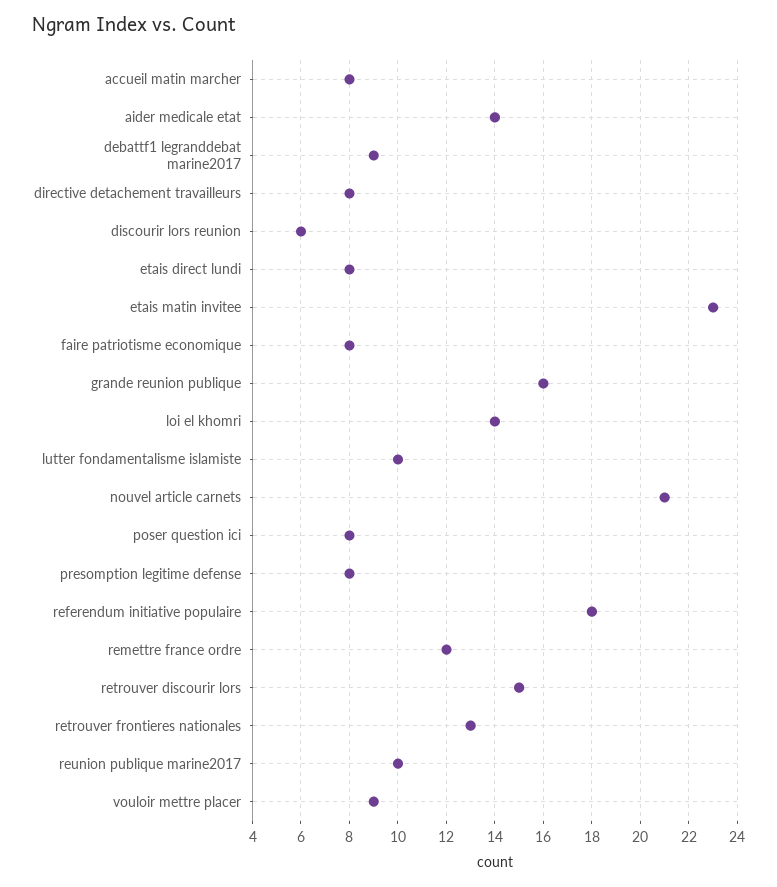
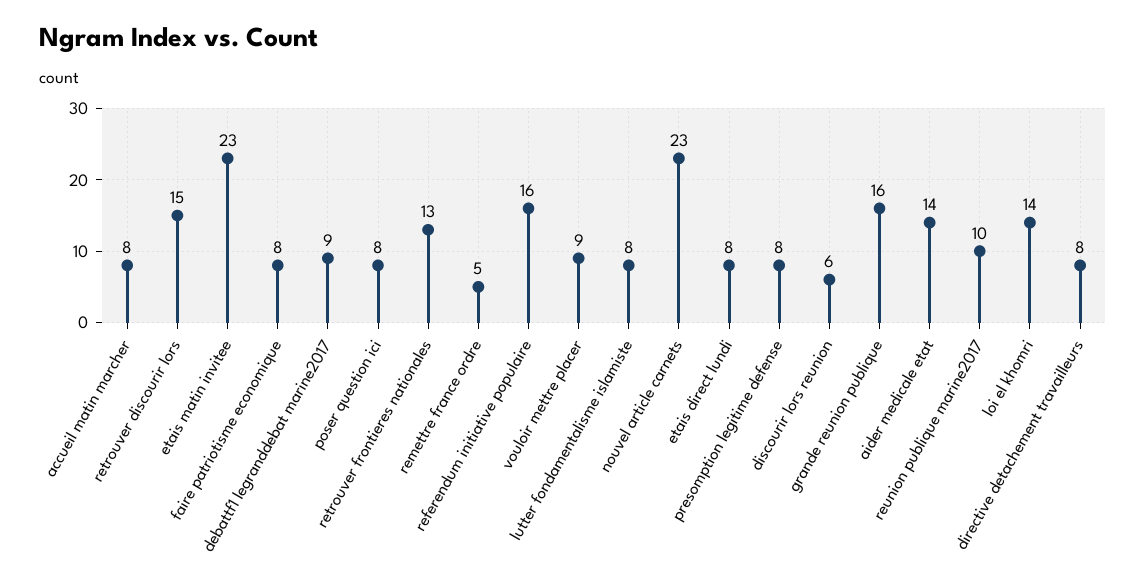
  {
    "accueil matin marcher": 8,
    "aider medicale etat": 14,
    "debattf1 legranddebat marine2017": 9,
    "directive detachement travailleurs": 8,
    "discourir lors reunion": 6,
    "etais direct lundi": 8,
    "etais matin invitee": 23,
    "faire patriotisme economique": 8,
    "grande reunion publique": 16,
    "loi el khomri": 14,
-   "lutter fondamentalisme islamiste": 10,
+   "lutter fondamentalisme islamiste": 8,
-   "nouvel article carnets": 21,
+   "nouvel article carnets": 23,
    "poser question ici": 8,
    "presomption legitime defense": 8,
-   "referendum initiative populaire": 18,
+   "referendum initiative populaire": 16,
-   "remettre france ordre": 12,
+   "remettre france ordre": 5,
    "retrouver discourir lors": 15,
    "retrouver frontieres nationales": 13,
    "reunion publique marine2017": 10,
    "vouloir mettre placer": 9
  }

